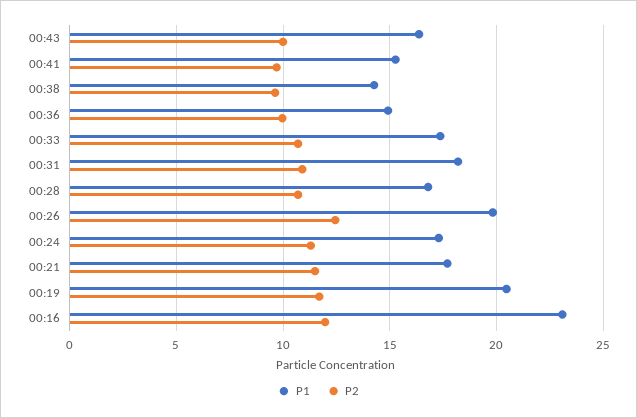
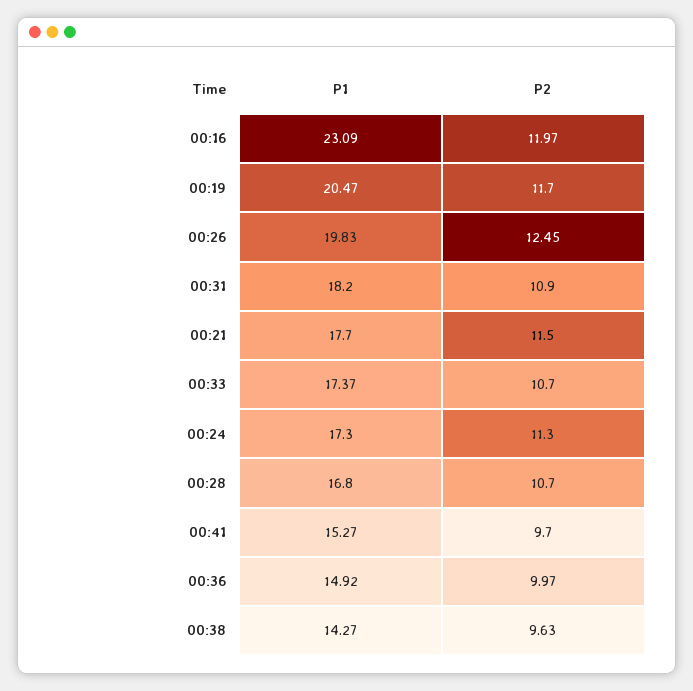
  {
    "P1": {
-     "00:43": 16.5,
      "00:41": 15.27,
      "00:38": 14.27,
      "00:36": 14.92,
      "00:33": 17.37,
      "00:31": 18.2,
      "00:28": 16.8,
      "00:26": 19.83,
      "00:24": 17.3,
      "00:21": 17.7,
      "00:19": 20.47,
      "00:16": 23.09
    },
    "P2": {
-     "00:43": 10,
      "00:41": 9.7,
      "00:38": 9.63,
      "00:36": 9.97,
      "00:33": 10.7,
      "00:31": 10.9,
      "00:28": 10.7,
      "00:26": 12.45,
      "00:24": 11.3,
      "00:21": 11.5,
      "00:19": 11.7,
      "00:16": 11.97
    }
  }

